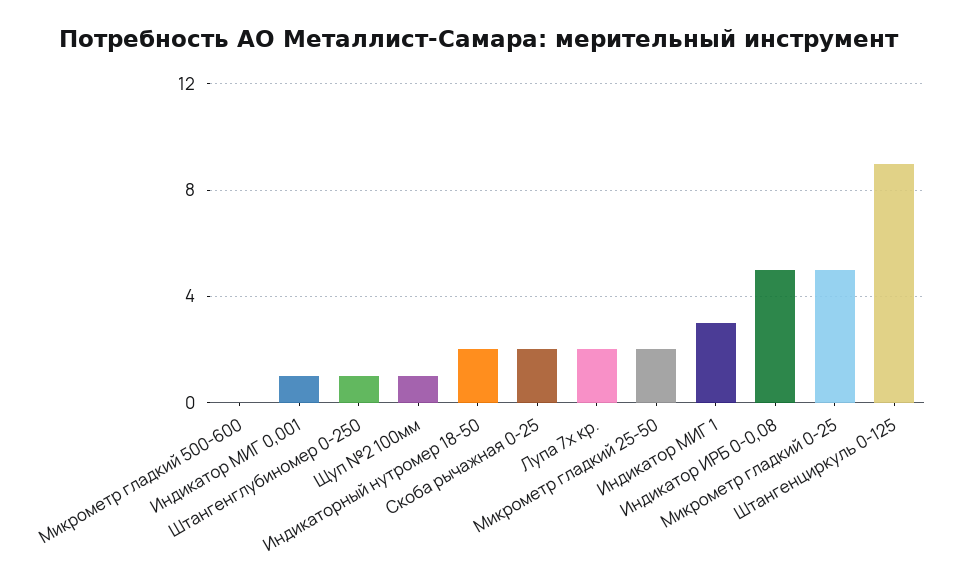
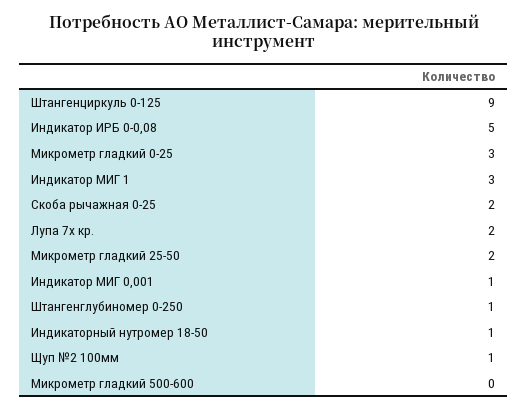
  {
    "Микрометр гладкий 500-600": 0,
    "Индикатор МИГ 0,001": 1,
    "Штангенглубиномер 0-250": 1,
    "Щуп №2 100мм": 1,
-   "Индикаторный нутромер 18-50": 2,
+   "Индикаторный нутромер 18-50": 1,
    "Скоба рычажная 0-25": 2,
    "Лупа 7х кр.": 2,
    "Микрометр гладкий 25-50": 2,
    "Индикатор МИГ 1": 3,
    "Индикатор ИРБ 0-0,08": 5,
-   "Микрометр гладкий 0-25": 5,
+   "Микрометр гладкий 0-25": 3,
    "Штангенциркуль 0-125": 9
  }

